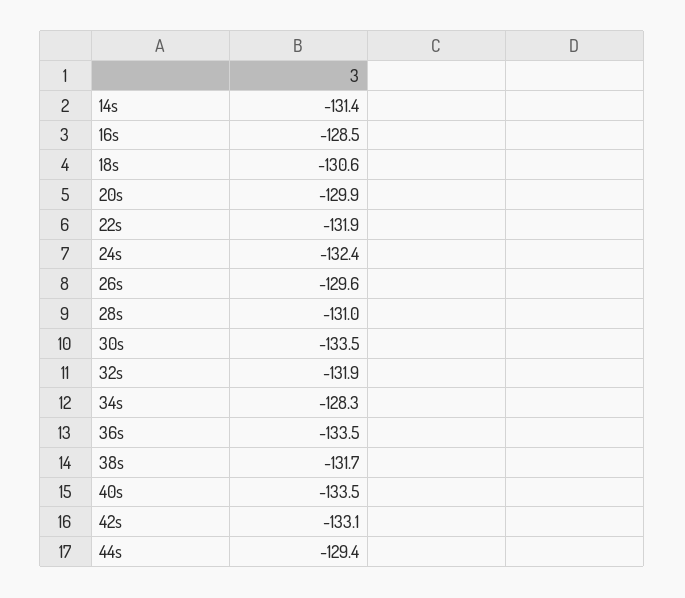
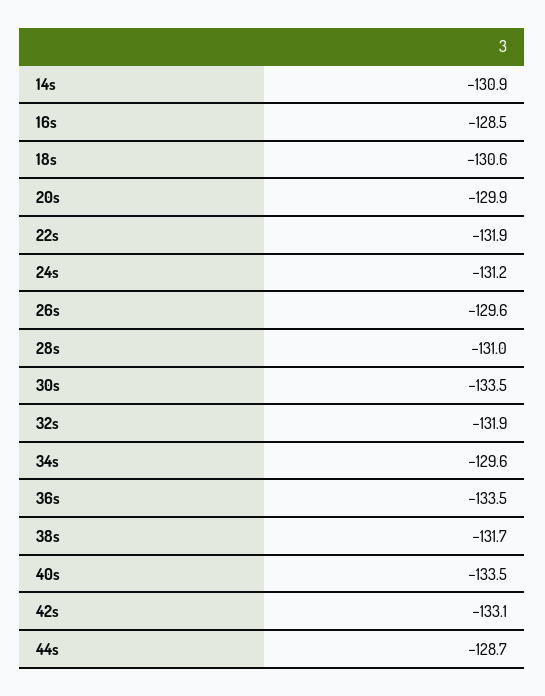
  {
-   "14s": -131.4,
+   "14s": -130.9,
    "16s": -128.5,
    "18s": -130.6,
    "20s": -129.9,
    "22s": -131.9,
-   "24s": -132.4,
+   "24s": -131.2,
    "26s": -129.6,
    "28s": -131,
    "30s": -133.5,
    "32s": -131.9,
-   "34s": -128.3,
+   "34s": -129.6,
    "36s": -133.5,
    "38s": -131.7,
    "40s": -133.5,
    "42s": -133.1,
-   "44s": -129.4
+   "44s": -128.7
  }

